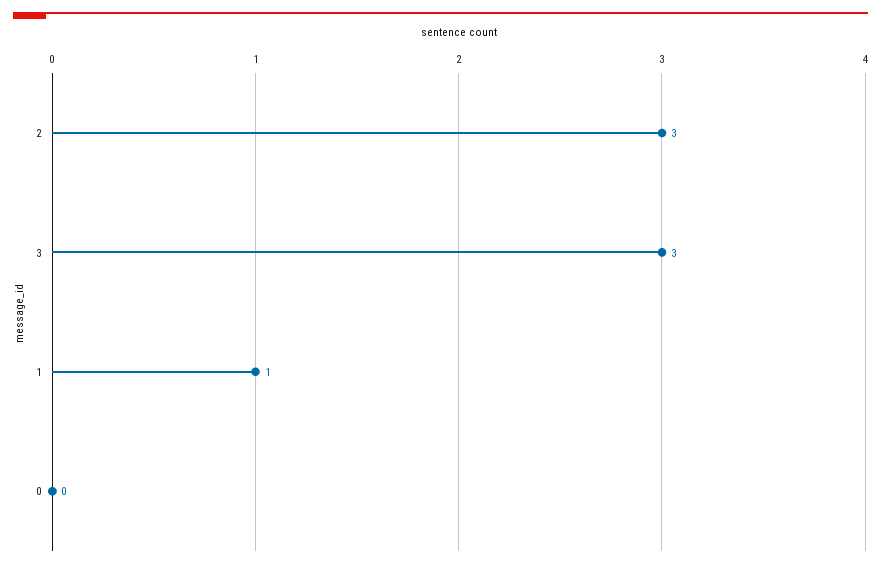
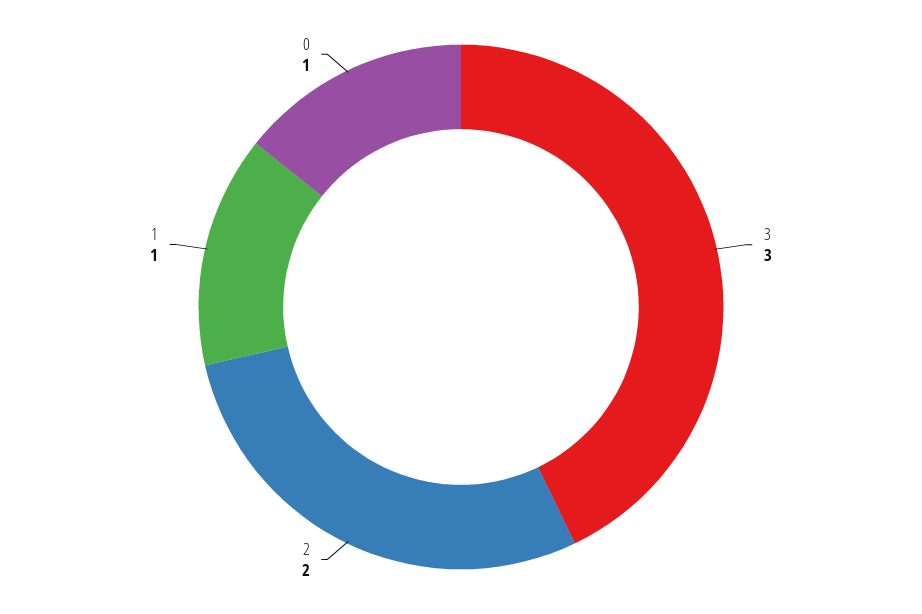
  {
-   "2": 3,
+   "2": 2,
    "3": 3,
    "1": 1,
-   "0": 0
+   "0": 1
  }

